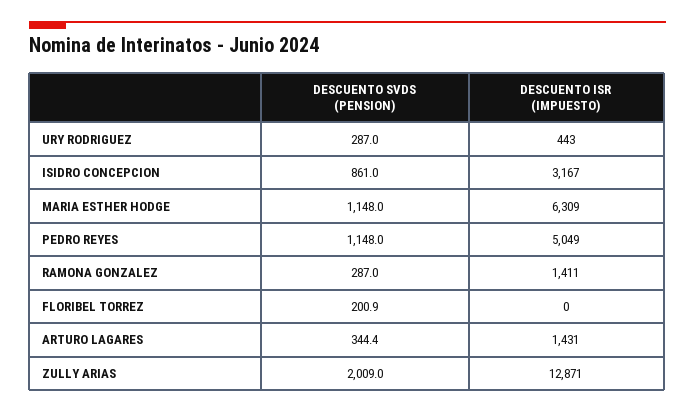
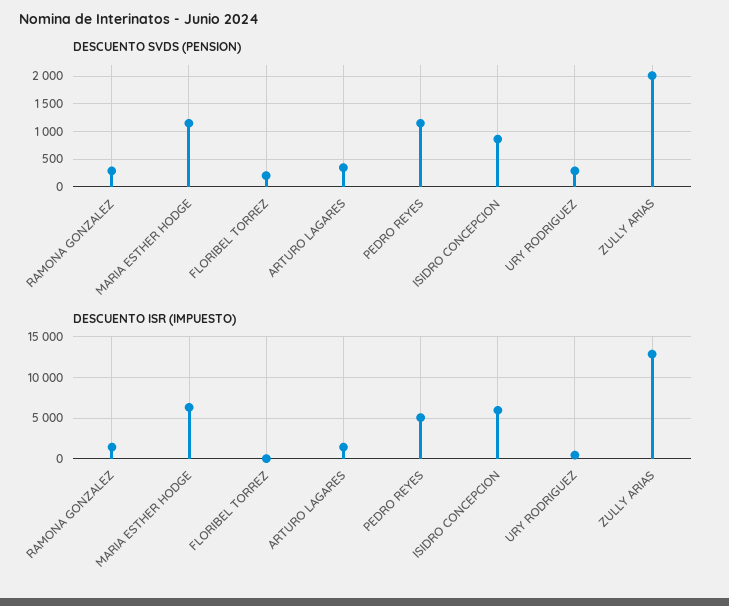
  {
    "DESCUENTO SVDS (PENSION)": {
      "URY RODRIGUEZ": 287,
      "ISIDRO CONCEPCION": 861,
      "MARIA ESTHER HODGE": 1148,
      "PEDRO REYES": 1148,
      "RAMONA GONZALEZ": 287,
      "FLORIBEL TORREZ": 200.9,
      "ARTURO LAGARES": 344.4,
      "ZULLY ARIAS": 2009
    },
    "DESCUENTO ISR (IMPUESTO)": {
      "URY RODRIGUEZ": 443,
-     "ISIDRO CONCEPCION": 3167,
+     "ISIDRO CONCEPCION": 6000,
      "MARIA ESTHER HODGE": 6309,
      "PEDRO REYES": 5049,
      "RAMONA GONZALEZ": 1411,
      "FLORIBEL TORREZ": 0,
      "ARTURO LAGARES": 1431,
      "ZULLY ARIAS": 12871
    }
  }

